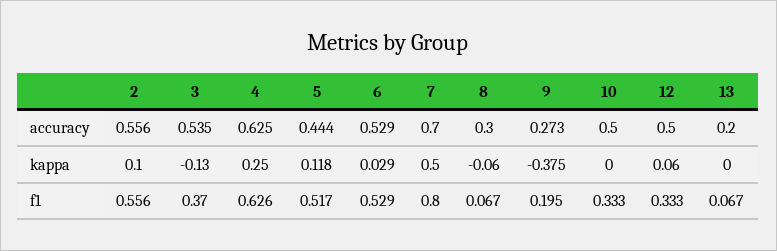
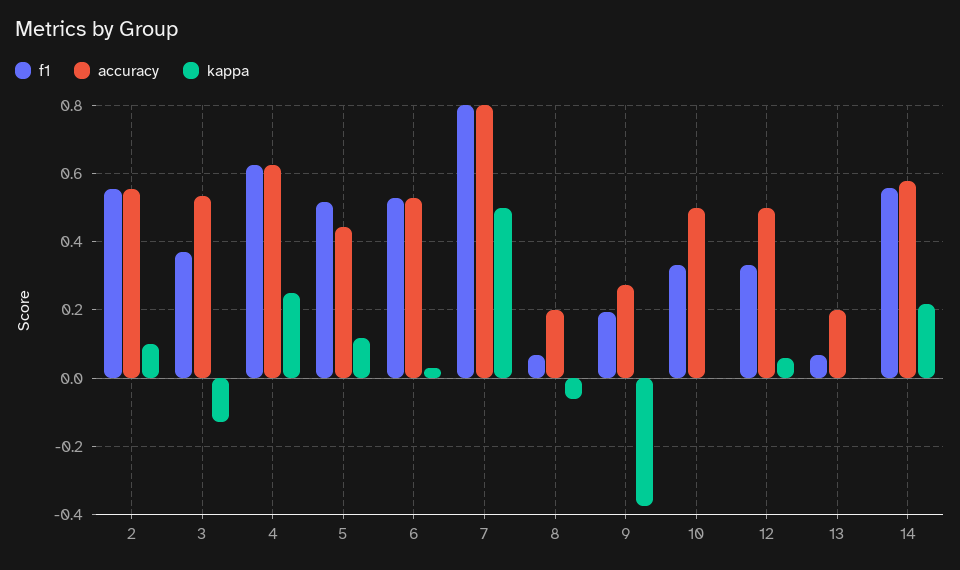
  {
    "accuracy": {
      "2": 0.556,
      "3": 0.535,
      "4": 0.625,
      "5": 0.444,
      "6": 0.529,
-     "7": 0.7,
+     "7": 0.8,
-     "8": 0.3,
+     "8": 0.2,
      "9": 0.273,
      "10": 0.5,
      "12": 0.5,
-     "13": 0.2
+     "13": 0.2,
+     "14": 0.58
    },
    "kappa": {
      "2": 0.1,
      "3": -0.13,
      "4": 0.25,
      "5": 0.118,
      "6": 0.029,
      "7": 0.5,
      "8": -0.06,
      "9": -0.375,
      "10": 0,
      "12": 0.06,
-     "13": 0
+     "13": 0,
+     "14": 0.22
    },
    "f1": {
      "2": 0.556,
      "3": 0.37,
      "4": 0.626,
      "5": 0.517,
      "6": 0.529,
      "7": 0.8,
      "8": 0.067,
      "9": 0.195,
      "10": 0.333,
      "12": 0.333,
-     "13": 0.067
+     "13": 0.067,
+     "14": 0.56
    }
  }

